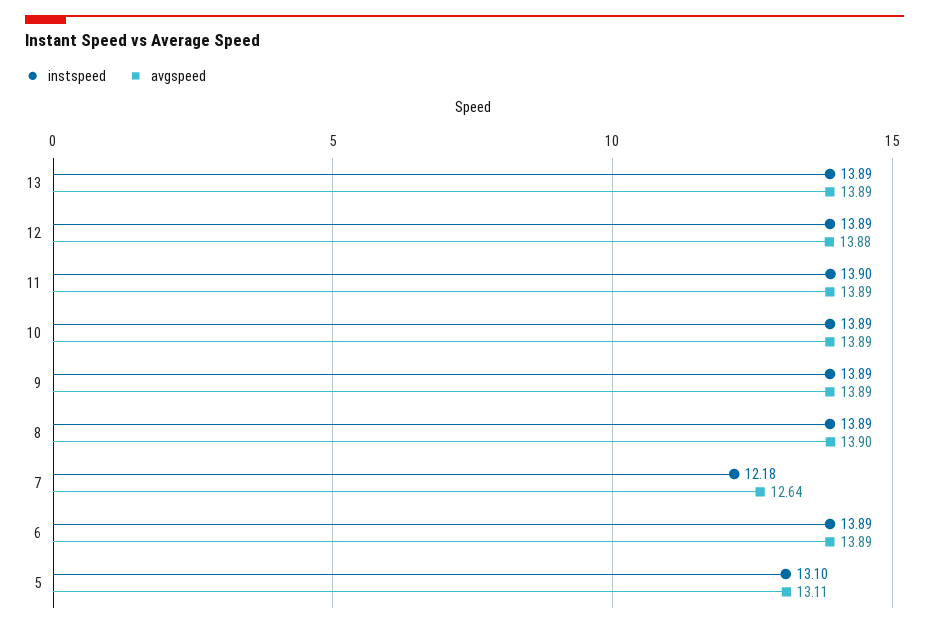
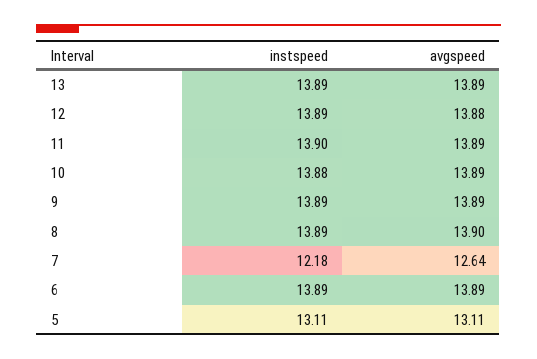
  {
    "instspeed": {
      "13": 13.89,
      "12": 13.89,
      "11": 13.9,
-     "10": 13.89,
+     "10": 13.88,
      "9": 13.89,
      "8": 13.89,
      "7": 12.18,
      "6": 13.89,
-     "5": 13.1
+     "5": 13.11
    },
    "avgspeed": {
      "13": 13.89,
      "12": 13.88,
      "11": 13.89,
      "10": 13.89,
      "9": 13.89,
      "8": 13.9,
      "7": 12.64,
      "6": 13.89,
      "5": 13.11
    }
  }

